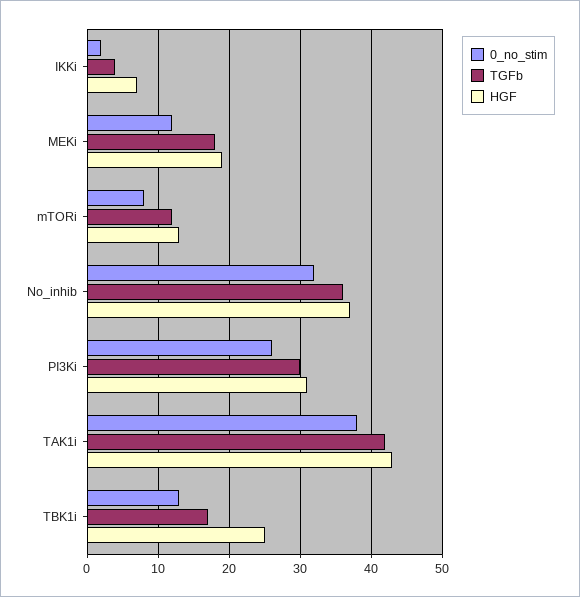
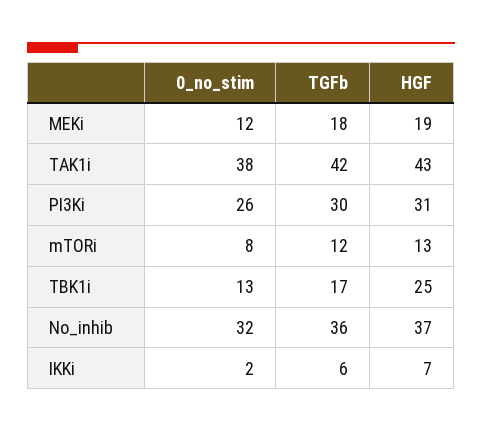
  {
    "0_no_stim": {
      "IKKi": 2,
      "MEKi": 12,
      "mTORi": 8,
      "No_inhib": 32,
      "PI3Ki": 26,
      "TAK1i": 38,
      "TBK1i": 13
    },
    "TGFb": {
-     "IKKi": 4,
+     "IKKi": 6,
      "MEKi": 18,
      "mTORi": 12,
      "No_inhib": 36,
      "PI3Ki": 30,
      "TAK1i": 42,
      "TBK1i": 17
    },
    "HGF": {
      "IKKi": 7,
      "MEKi": 19,
      "mTORi": 13,
      "No_inhib": 37,
      "PI3Ki": 31,
      "TAK1i": 43,
      "TBK1i": 25
    }
  }

